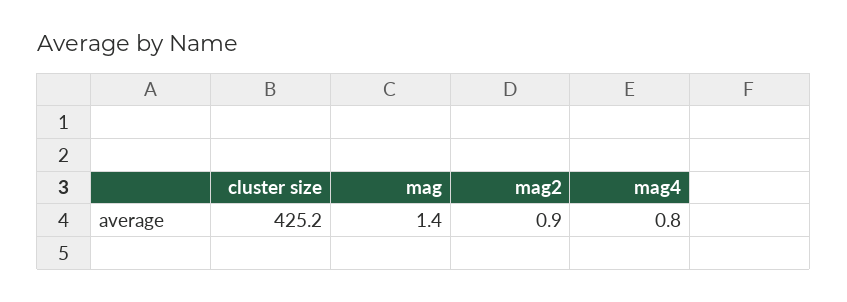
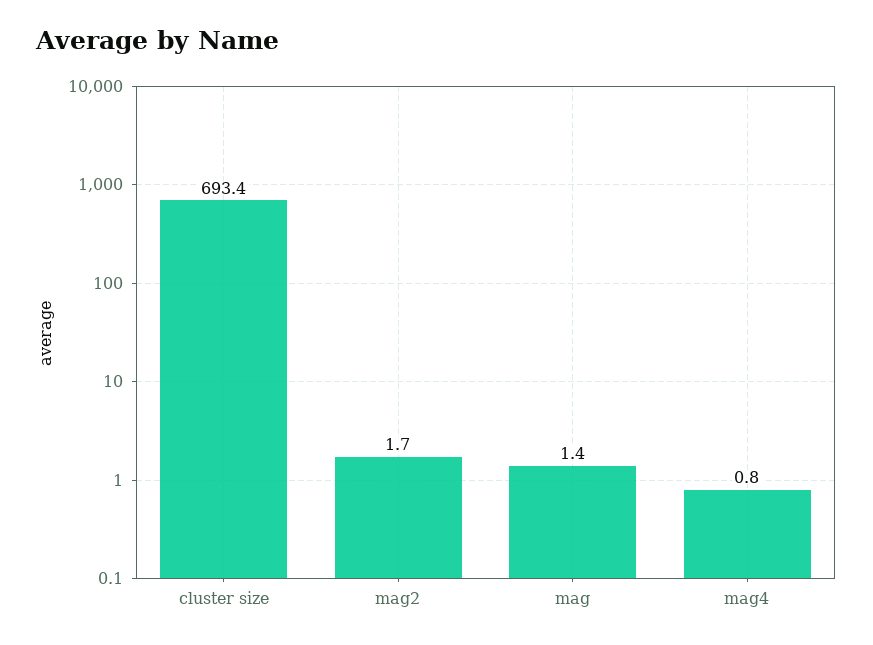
  {
-   "cluster size": 425.2,
+   "cluster size": 693.4,
    "mag": 1.4,
-   "mag2": 0.9,
+   "mag2": 1.7,
    "mag4": 0.8
  }

